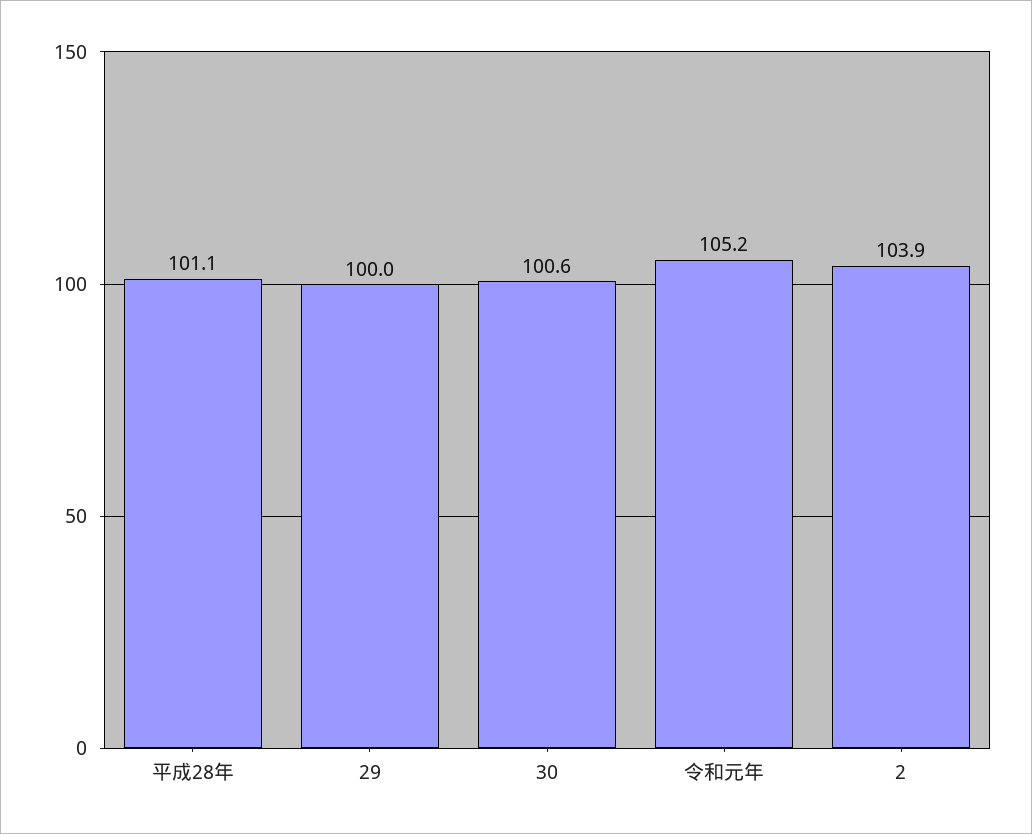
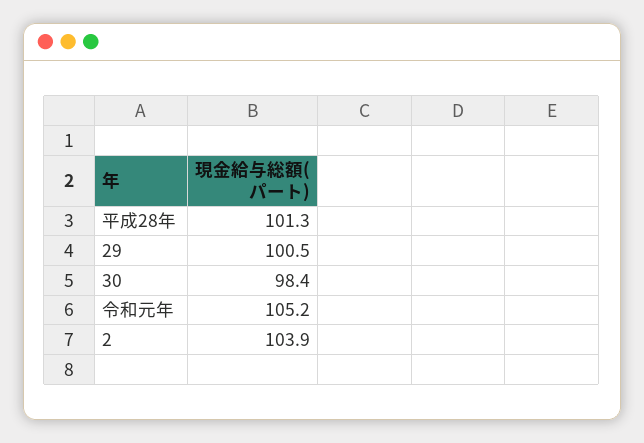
  {
-   "平成28年": 101.1,
+   "平成28年": 101.3,
-   "29": 100,
+   "29": 100.5,
-   "30": 100.6,
+   "30": 98.4,
    "令和元年": 105.2,
    "2": 103.9
  }

